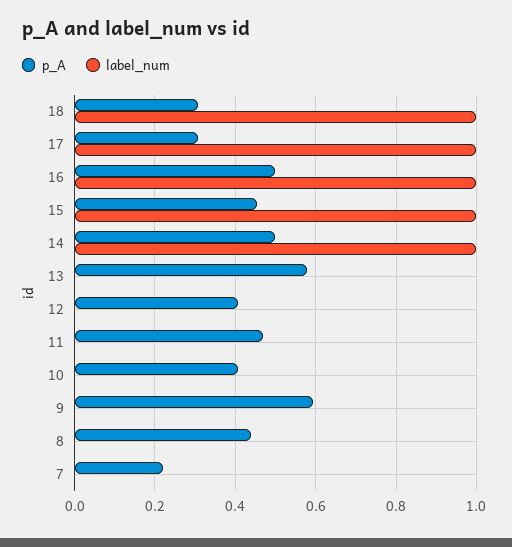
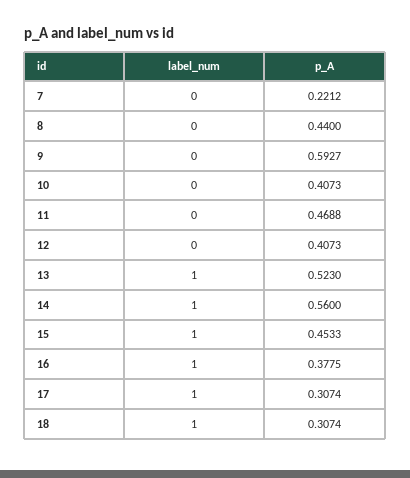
  {
    "p_A": {
      "18": 0.3074,
      "17": 0.3074,
-     "16": 0.5,
+     "16": 0.3775,
      "15": 0.4533,
-     "14": 0.5,
+     "14": 0.56,
-     "13": 0.58,
+     "13": 0.523,
      "12": 0.4073,
      "11": 0.4688,
      "10": 0.4073,
      "9": 0.5927,
      "8": 0.44,
      "7": 0.2212
    },
    "label_num": {
      "18": 1,
      "17": 1,
      "16": 1,
      "15": 1,
      "14": 1,
-     "13": 0,
+     "13": 1,
      "12": 0,
      "11": 0,
      "10": 0,
      "9": 0,
      "8": 0,
      "7": 0
    }
  }

